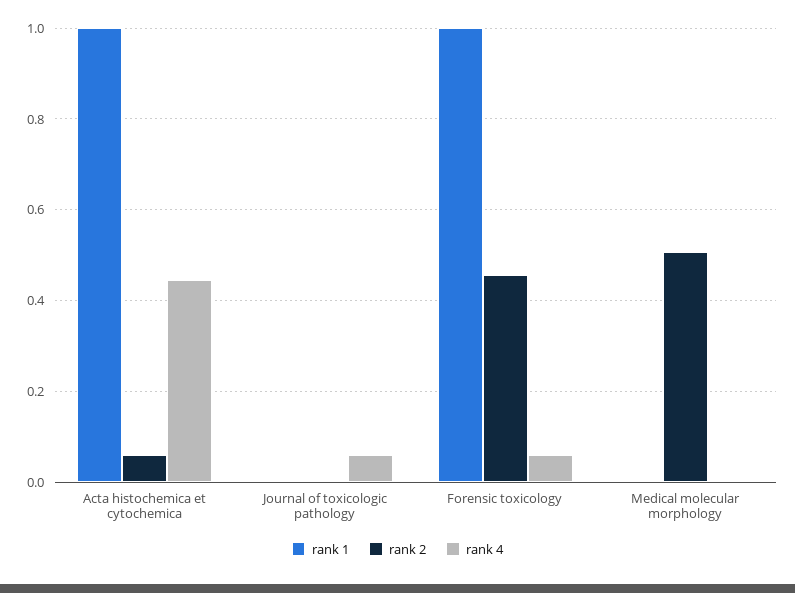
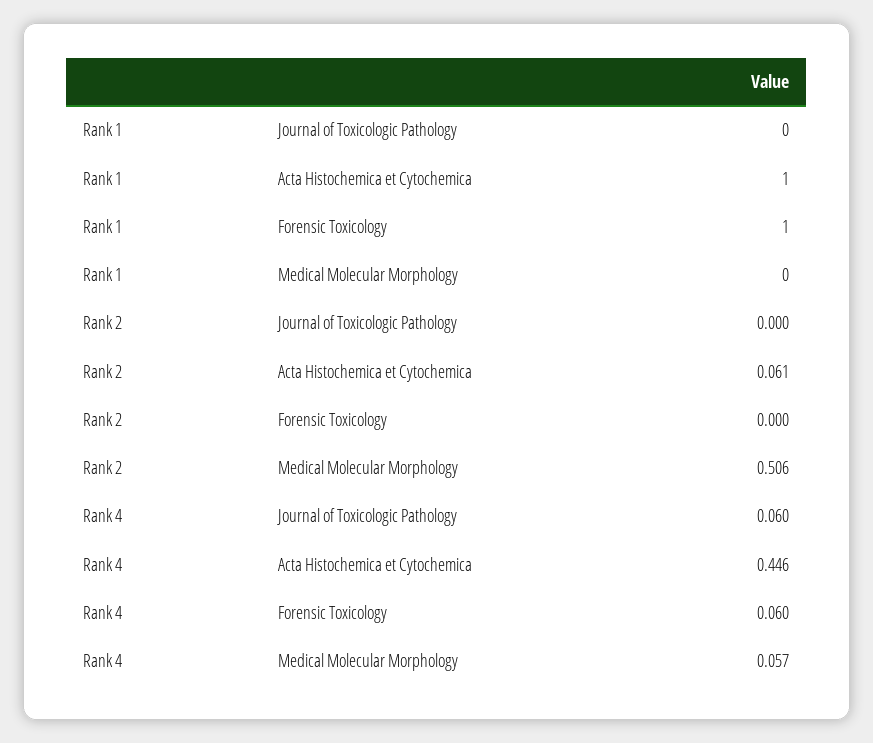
  {
    "rank 1": {
      "Acta histochemica et cytochemica": 1,
      "Journal of toxicologic pathology": 0,
      "Forensic toxicology": 1,
      "Medical molecular morphology": 0
    },
    "rank 2": {
      "Acta histochemica et cytochemica": 0.061,
      "Journal of toxicologic pathology": 0,
-     "Forensic toxicology": 0.46,
+     "Forensic toxicology": 0,
      "Medical molecular morphology": 0.506
    },
    "rank 4": {
      "Acta histochemica et cytochemica": 0.446,
      "Journal of toxicologic pathology": 0.06,
      "Forensic toxicology": 0.06,
-     "Medical molecular morphology": 0
+     "Medical molecular morphology": 0.057
    }
  }

